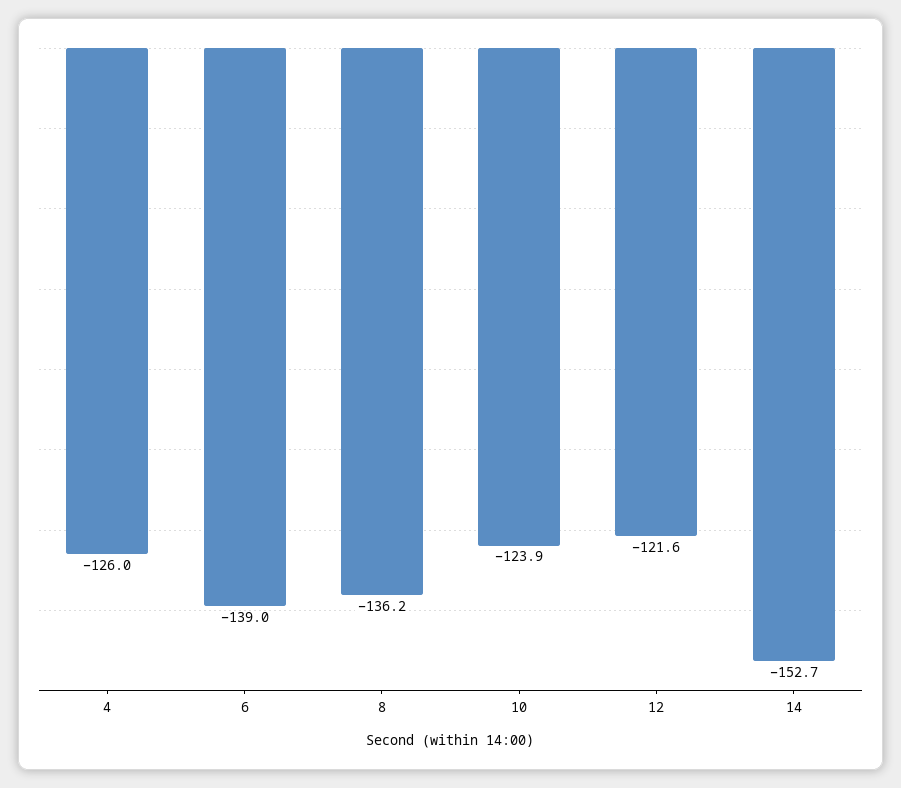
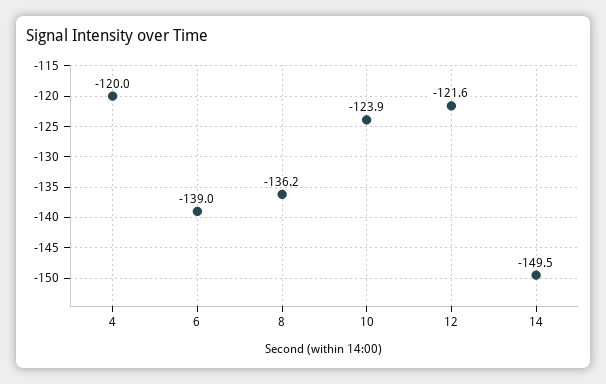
  {
-   "4": -126,
+   "4": -120,
    "6": -139,
    "8": -136.2,
    "10": -123.9,
    "12": -121.6,
-   "14": -152.7
+   "14": -149.5
  }

